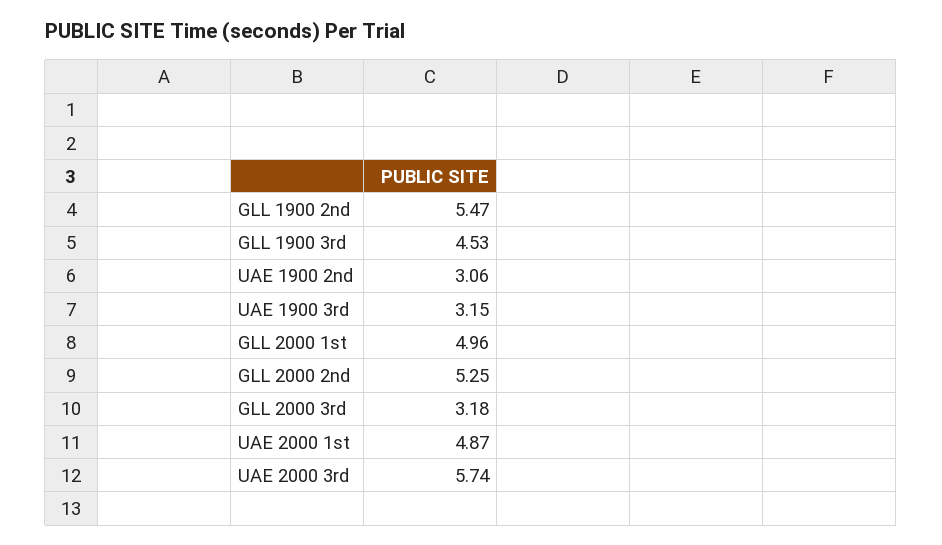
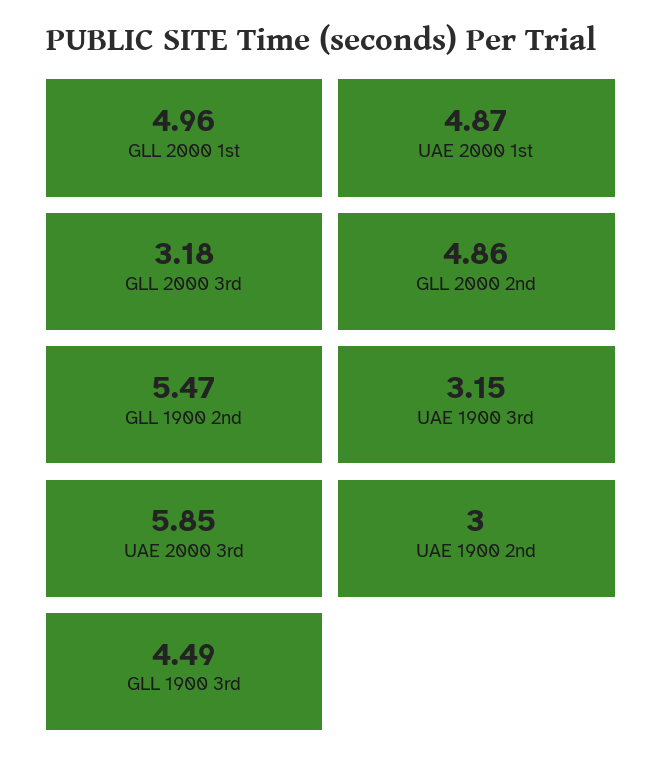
  {
    "GLL 1900 2nd": 5.47,
-   "GLL 1900 3rd": 4.53,
+   "GLL 1900 3rd": 4.49,
-   "UAE 1900 2nd": 3.06,
+   "UAE 1900 2nd": 3,
    "UAE 1900 3rd": 3.15,
    "GLL 2000 1st": 4.96,
-   "GLL 2000 2nd": 5.25,
+   "GLL 2000 2nd": 4.86,
    "GLL 2000 3rd": 3.18,
    "UAE 2000 1st": 4.87,
-   "UAE 2000 3rd": 5.74
+   "UAE 2000 3rd": 5.85
  }

